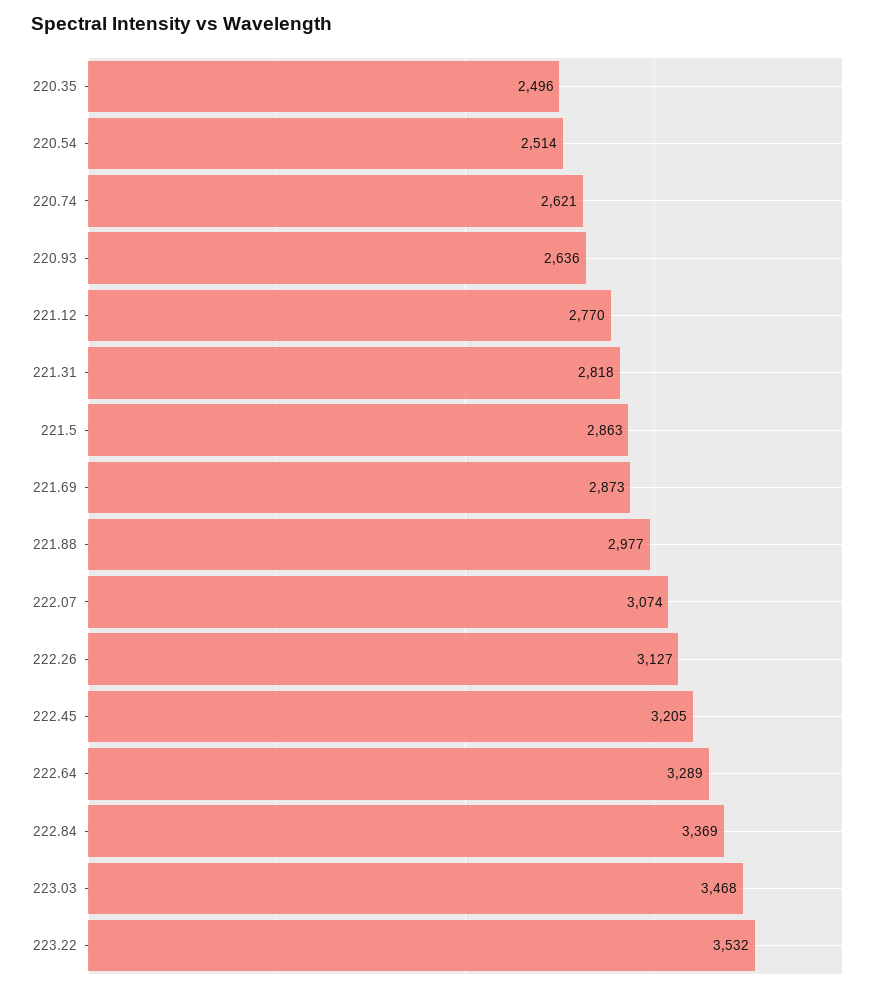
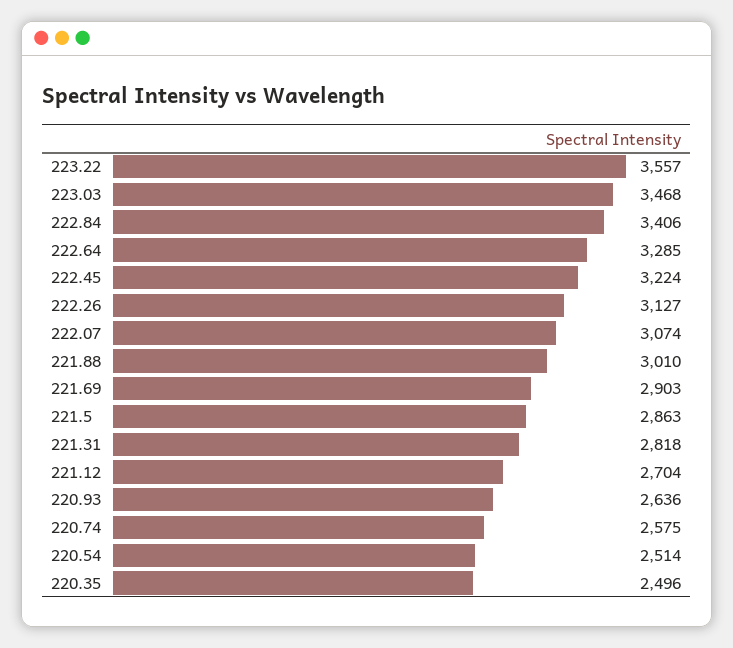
  {
    "220.35": 2496,
    "220.54": 2514,
-   "220.74": 2621,
+   "220.74": 2575,
    "220.93": 2636,
-   "221.12": 2770,
+   "221.12": 2704,
    "221.31": 2818,
    "221.5": 2863,
-   "221.69": 2873,
+   "221.69": 2903,
-   "221.88": 2977,
+   "221.88": 3010,
    "222.07": 3074,
    "222.26": 3127,
-   "222.45": 3205,
+   "222.45": 3224,
-   "222.64": 3289,
+   "222.64": 3285,
-   "222.84": 3369,
+   "222.84": 3406,
    "223.03": 3468,
-   "223.22": 3532
+   "223.22": 3557
  }

